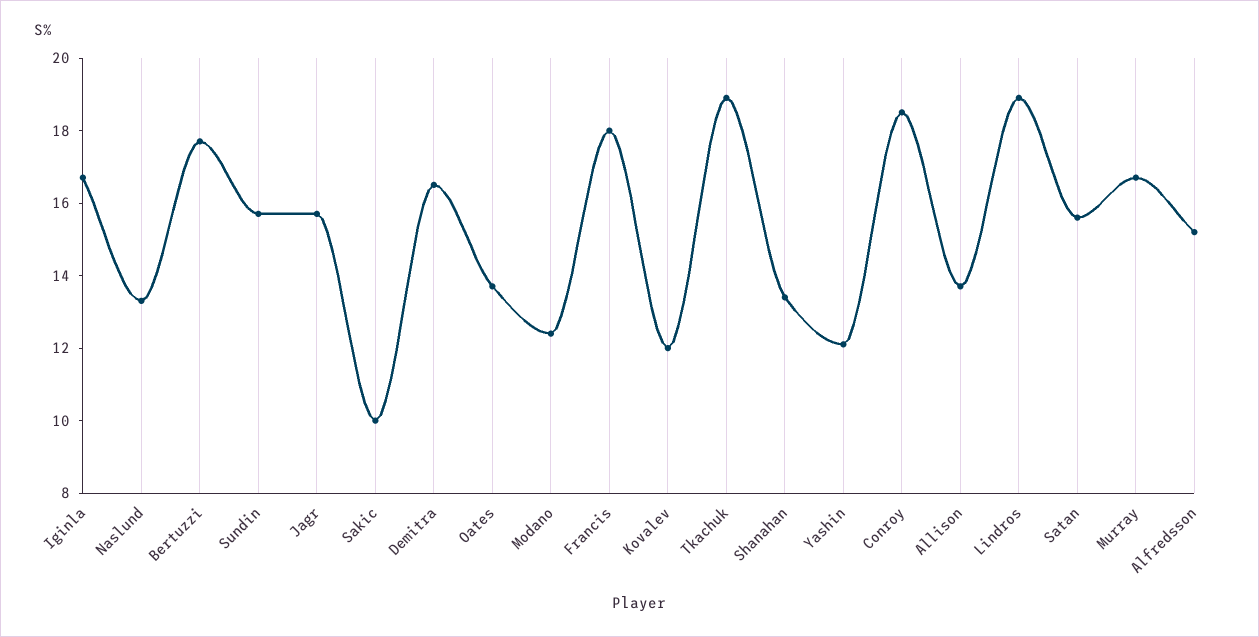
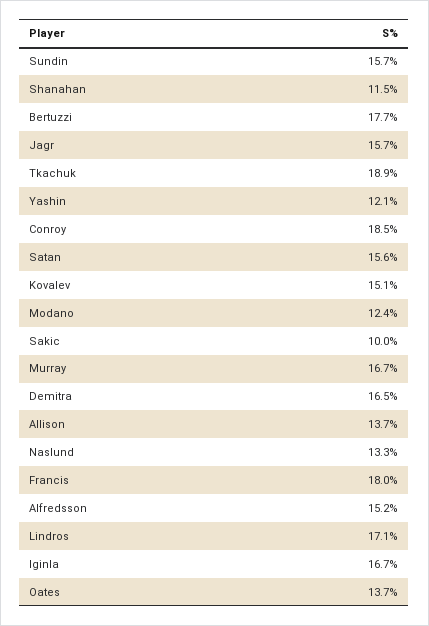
  {
    "Iginla": 16.7,
    "Naslund": 13.3,
    "Bertuzzi": 17.7,
    "Sundin": 15.7,
    "Jagr": 15.7,
    "Sakic": 10,
    "Demitra": 16.5,
    "Oates": 13.7,
    "Modano": 12.4,
    "Francis": 18,
-   "Kovalev": 12,
+   "Kovalev": 15.1,
    "Tkachuk": 18.9,
-   "Shanahan": 13.5,
+   "Shanahan": 11.5,
    "Yashin": 12.1,
    "Conroy": 18.5,
    "Allison": 13.7,
-   "Lindros": 19,
+   "Lindros": 17.1,
    "Satan": 15.6,
    "Murray": 16.7,
    "Alfredsson": 15.2
  }

